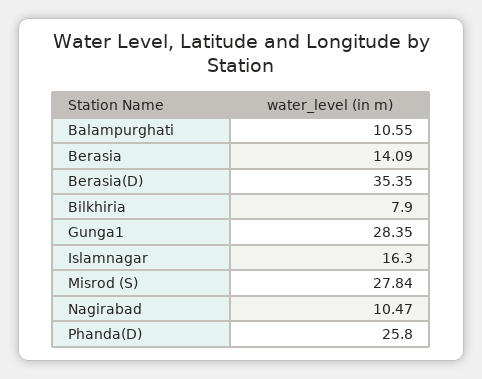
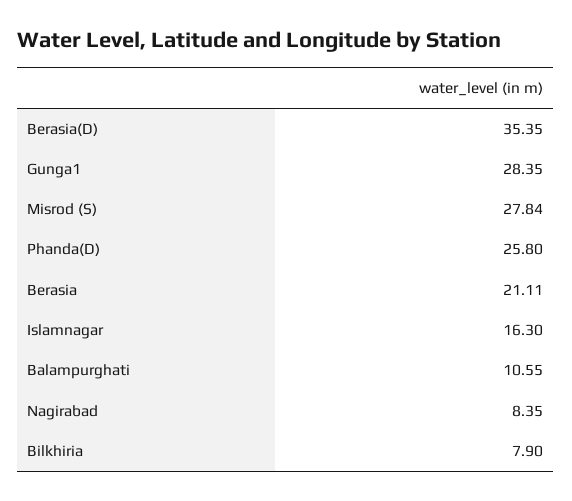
  {
    "Balampurghati": 10.55,
-   "Berasia": 14.09,
+   "Berasia": 21.11,
    "Berasia(D)": 35.35,
    "Bilkhiria": 7.9,
    "Gunga1": 28.35,
    "Islamnagar": 16.3,
    "Misrod (S)": 27.84,
-   "Nagirabad": 10.47,
+   "Nagirabad": 8.35,
    "Phanda(D)": 25.8
  }

